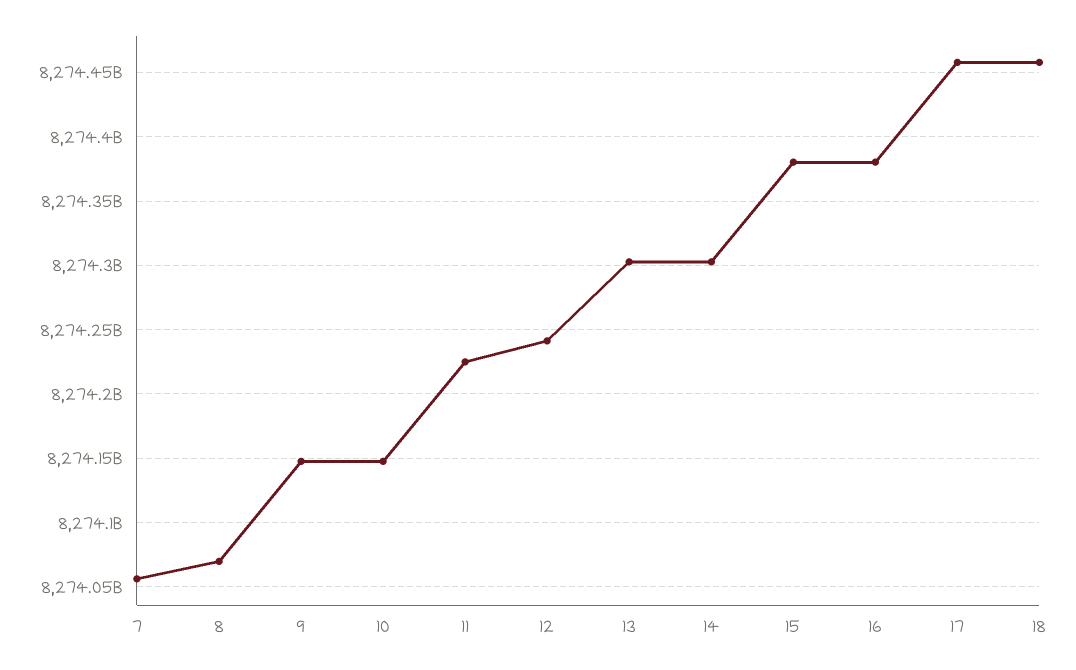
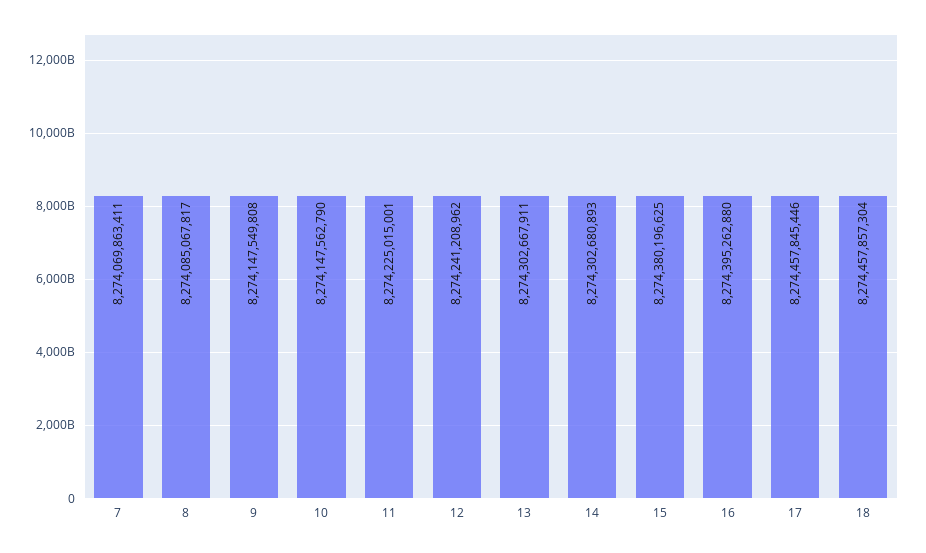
  {
-   "7": 8274055000000,
+   "7": 8274069863411,
-   "8": 8274070000000,
+   "8": 8274085067817,
    "9": 8274147549808,
    "10": 8274147562790,
    "11": 8274225015001,
    "12": 8274241208962,
    "13": 8274302667911,
    "14": 8274302680893,
    "15": 8274380196625,
-   "16": 8274380000000,
+   "16": 8274395262880,
    "17": 8274457845446,
    "18": 8274457857304
  }

